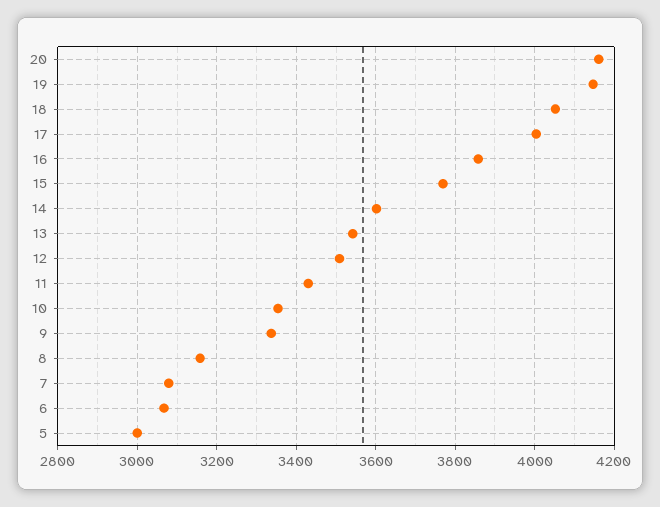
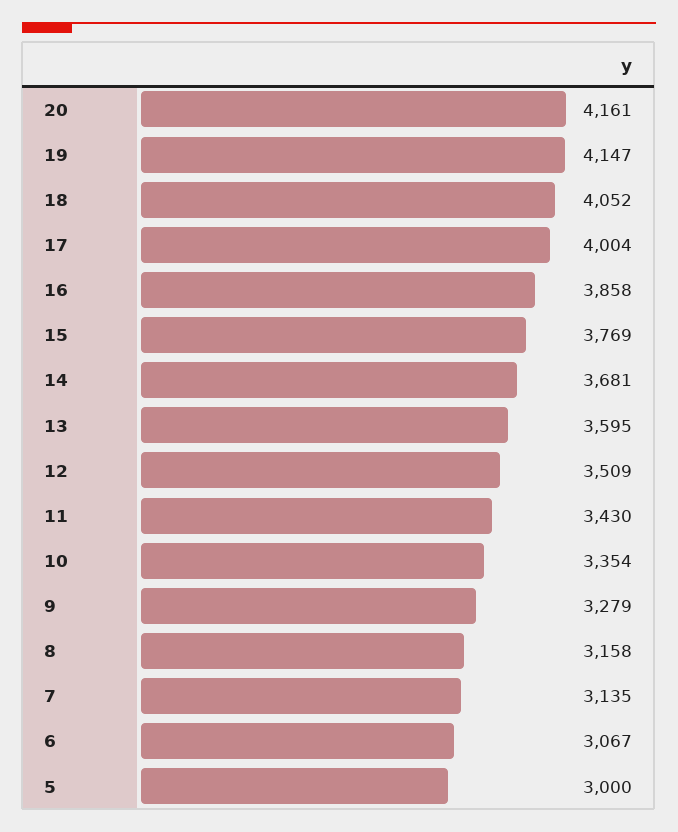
  {
    "20": 4161,
    "19": 4147,
    "18": 4052,
    "17": 4004,
    "16": 3858,
    "15": 3769,
-   "14": 3600,
+   "14": 3681,
-   "13": 3540,
+   "13": 3595,
    "12": 3509,
    "11": 3430,
    "10": 3354,
-   "9": 3340,
+   "9": 3279,
    "8": 3158,
-   "7": 3080,
+   "7": 3135,
    "6": 3067,
    "5": 3000
  }

